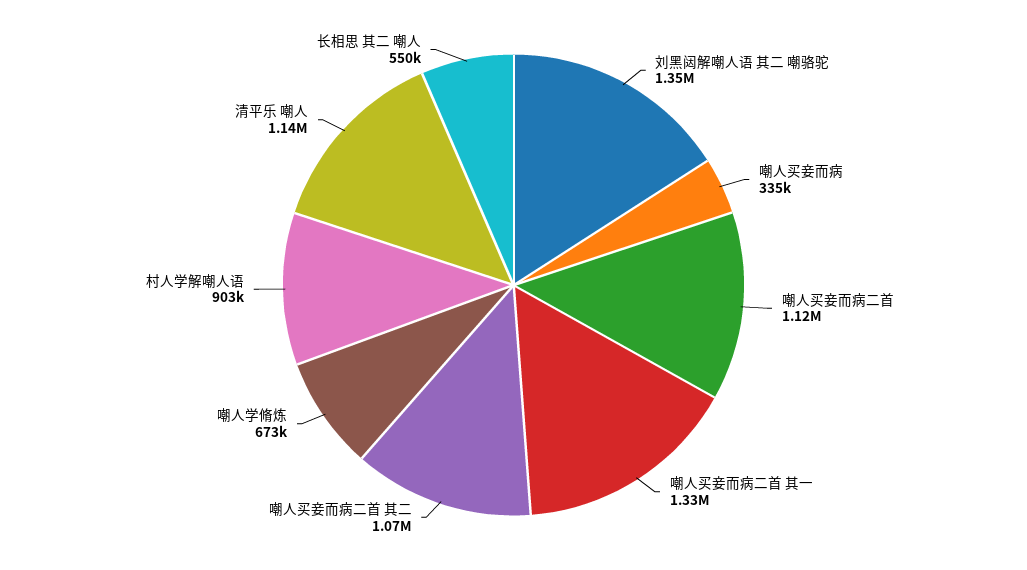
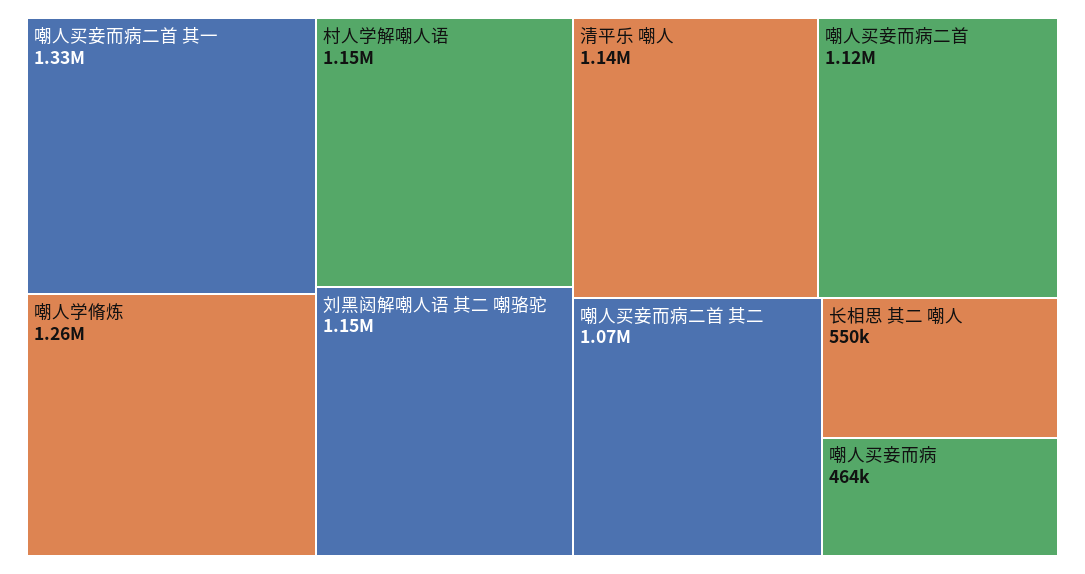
  {
-   "刘黑闼解嘲人语 其二 嘲骆驼": 1350000,
+   "刘黑闼解嘲人语 其二 嘲骆驼": 1150000,
-   "嘲人买妾而病": 335000,
+   "嘲人买妾而病": 464000,
    "嘲人买妾而病二首": 1120000,
    "嘲人买妾而病二首 其一": 1330000,
    "嘲人买妾而病二首 其二": 1070000,
-   "嘲人学脩炼": 673000,
+   "嘲人学脩炼": 1260000,
-   "村人学解嘲人语": 903000,
+   "村人学解嘲人语": 1150000,
    "清平乐 嘲人": 1140000,
    "长相思 其二 嘲人": 550000
  }

